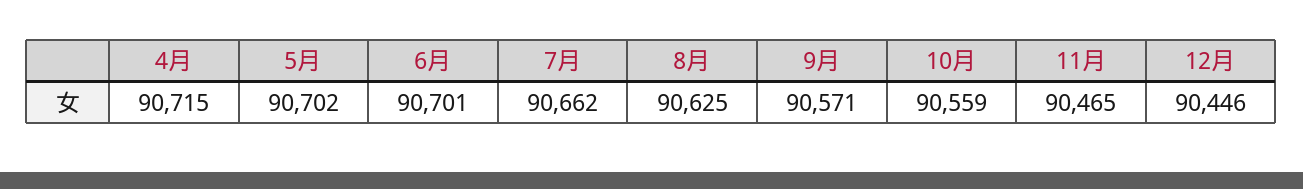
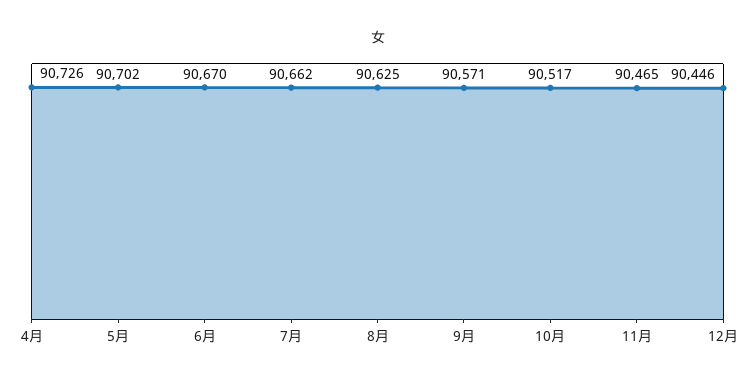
  {
-   "4月": 90715,
+   "4月": 90726,
    "5月": 90702,
-   "6月": 90701,
+   "6月": 90670,
    "7月": 90662,
    "8月": 90625,
    "9月": 90571,
-   "10月": 90559,
+   "10月": 90517,
    "11月": 90465,
    "12月": 90446
  }

